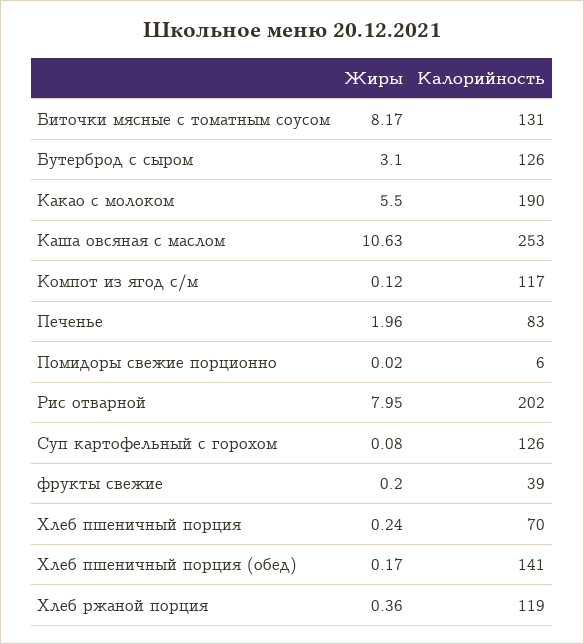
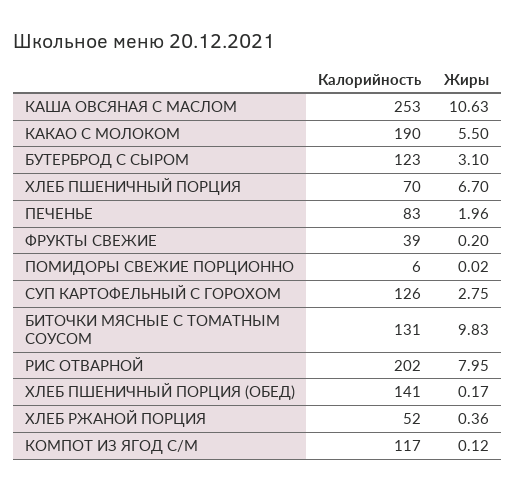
  {
    "Жиры": {
-     "Биточки мясные с томатным соусом": 8.17,
+     "Биточки мясные с томатным соусом": 9.83,
      "Бутерброд с сыром": 3.1,
      "Какао с молоком": 5.5,
      "Каша овсяная с маслом": 10.63,
      "Компот из ягод с/м": 0.12,
      "Печенье": 1.96,
      "Помидоры свежие порционно": 0.02,
      "Рис отварной": 7.95,
-     "Суп картофельный с горохом": 0.08,
+     "Суп картофельный с горохом": 2.75,
      "фрукты свежие": 0.2,
-     "Хлеб пшеничный порция": 0.24,
+     "Хлеб пшеничный порция": 6.7,
      "Хлеб пшеничный порция (обед)": 0.17,
      "Хлеб ржаной порция": 0.36
    },
    "Калорийность": {
      "Биточки мясные с томатным соусом": 131,
-     "Бутерброд с сыром": 126,
+     "Бутерброд с сыром": 123,
      "Какао с молоком": 190,
      "Каша овсяная с маслом": 253,
      "Компот из ягод с/м": 117,
      "Печенье": 83,
      "Помидоры свежие порционно": 6,
      "Рис отварной": 202,
      "Суп картофельный с горохом": 126,
      "фрукты свежие": 39,
      "Хлеб пшеничный порция": 70,
      "Хлеб пшеничный порция (обед)": 141,
-     "Хлеб ржаной порция": 119
+     "Хлеб ржаной порция": 52
    }
  }

